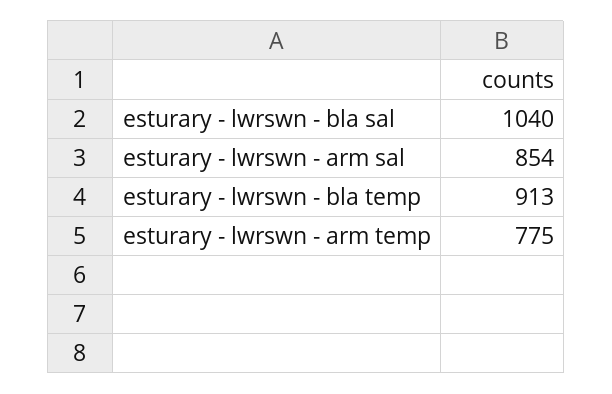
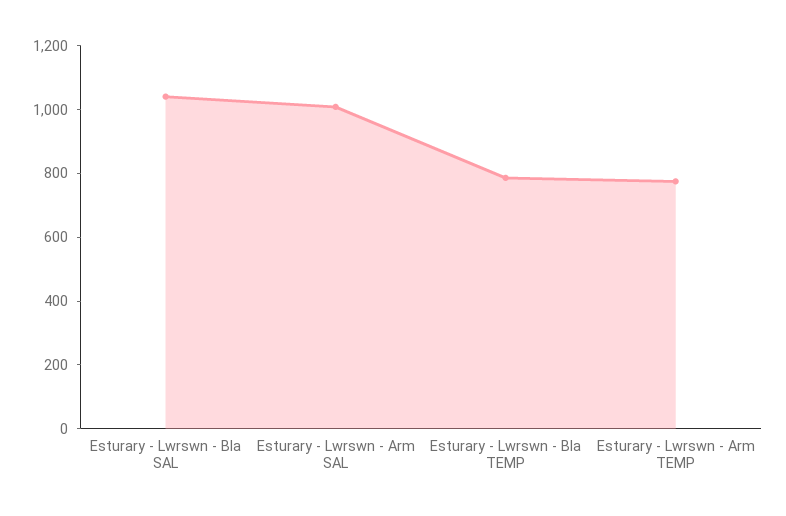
  {
    "esturary - lwrswn - bla sal": 1040,
-   "esturary - lwrswn - arm sal": 854,
+   "esturary - lwrswn - arm sal": 1000,
-   "esturary - lwrswn - bla temp": 913,
+   "esturary - lwrswn - bla temp": 800,
    "esturary - lwrswn - arm temp": 775
  }

